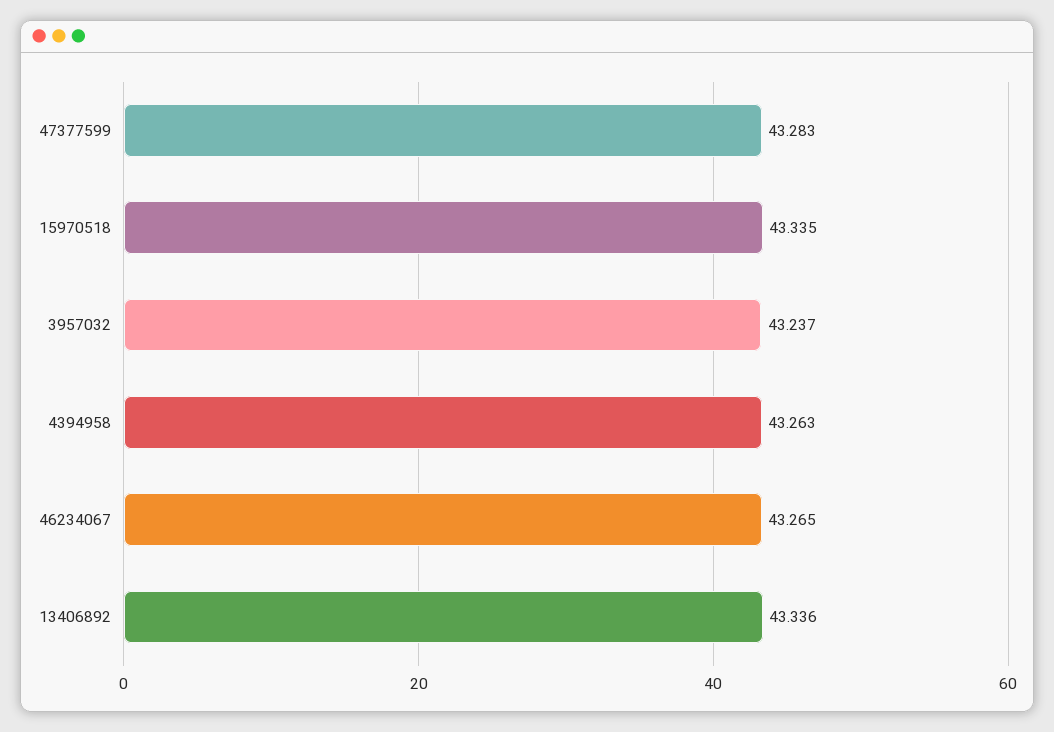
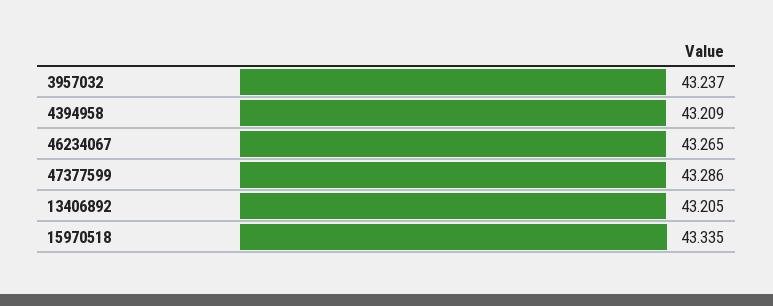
  {
-   "47377599": 43.283,
+   "47377599": 43.286,
    "15970518": 43.335,
    "3957032": 43.237,
-   "4394958": 43.263,
+   "4394958": 43.209,
    "46234067": 43.265,
-   "13406892": 43.336
+   "13406892": 43.205
  }

